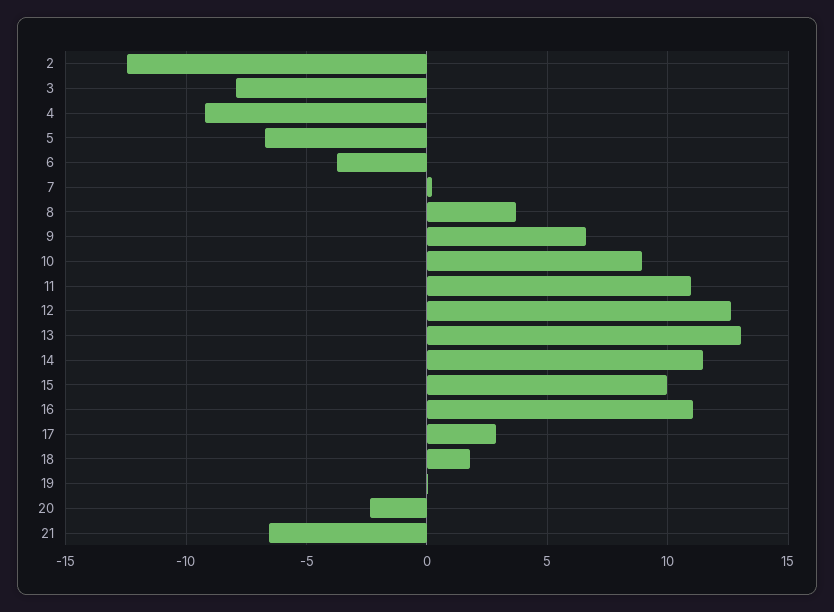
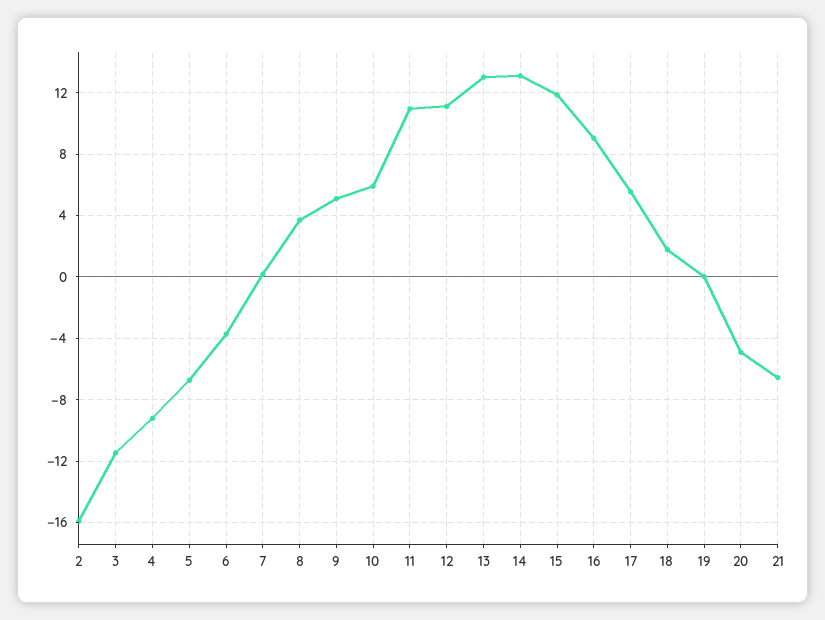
  {
-   "2": -12.5,
+   "2": -16,
-   "3": -8,
+   "3": -11.5,
    "4": -9,
    "5": -6.5,
    "6": -3.5,
    "7": 0,
    "8": 3.5,
-   "9": 6.5,
+   "9": 5,
-   "10": 9,
+   "10": 6,
    "11": 11,
-   "12": 12.5,
+   "12": 11,
    "13": 13,
-   "14": 11.5,
+   "14": 13,
-   "15": 10,
+   "15": 12,
-   "16": 11,
+   "16": 9,
-   "17": 3,
+   "17": 5.5,
    "18": 2,
    "19": 0,
-   "20": -2.5,
+   "20": -5,
    "21": -6.5
  }

